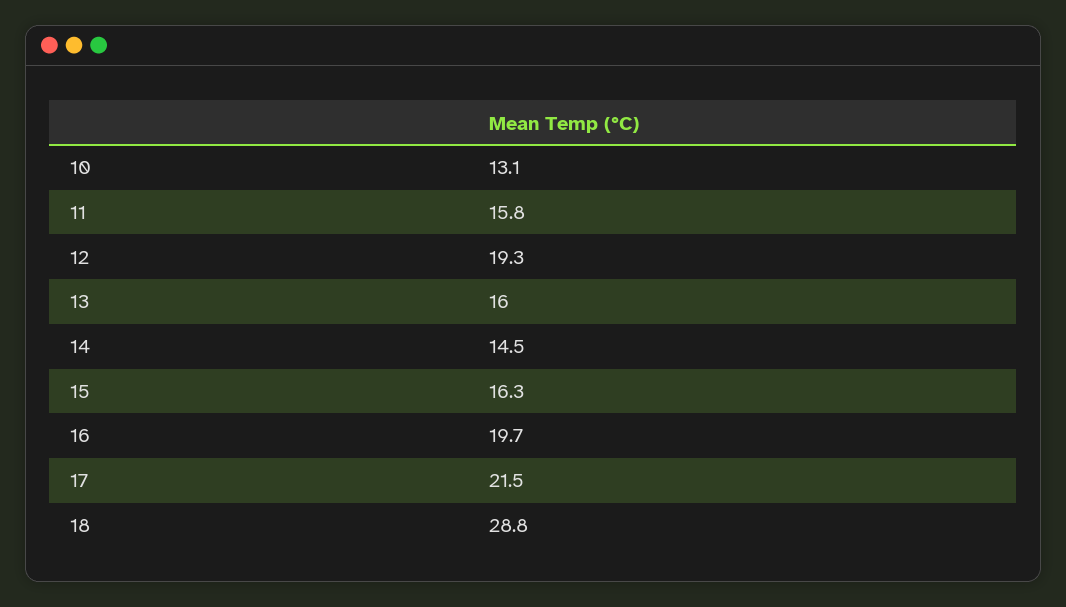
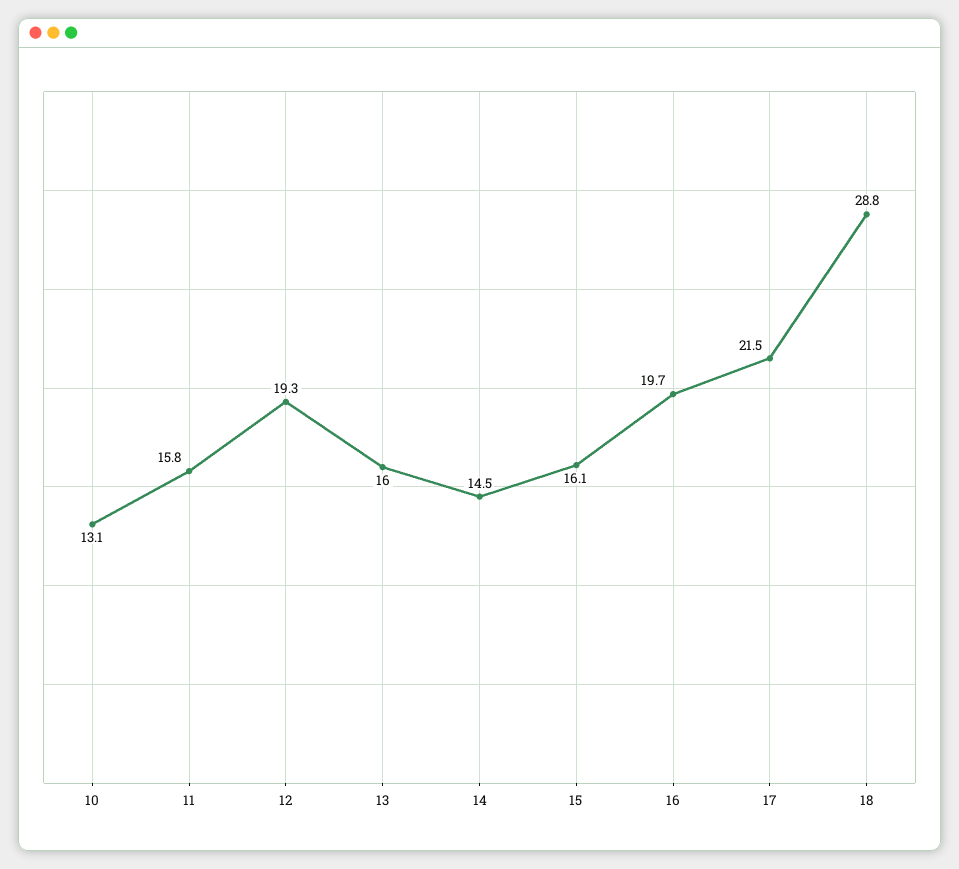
  {
    "10": 13.1,
    "11": 15.8,
    "12": 19.3,
    "13": 16,
    "14": 14.5,
-   "15": 16.3,
+   "15": 16.1,
    "16": 19.7,
    "17": 21.5,
    "18": 28.8
  }

